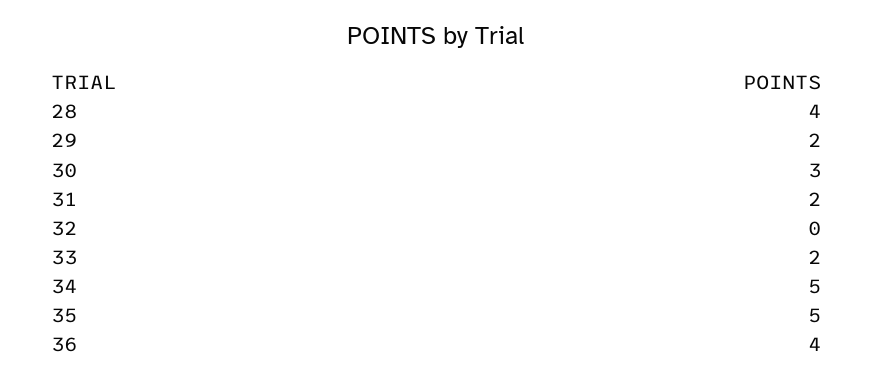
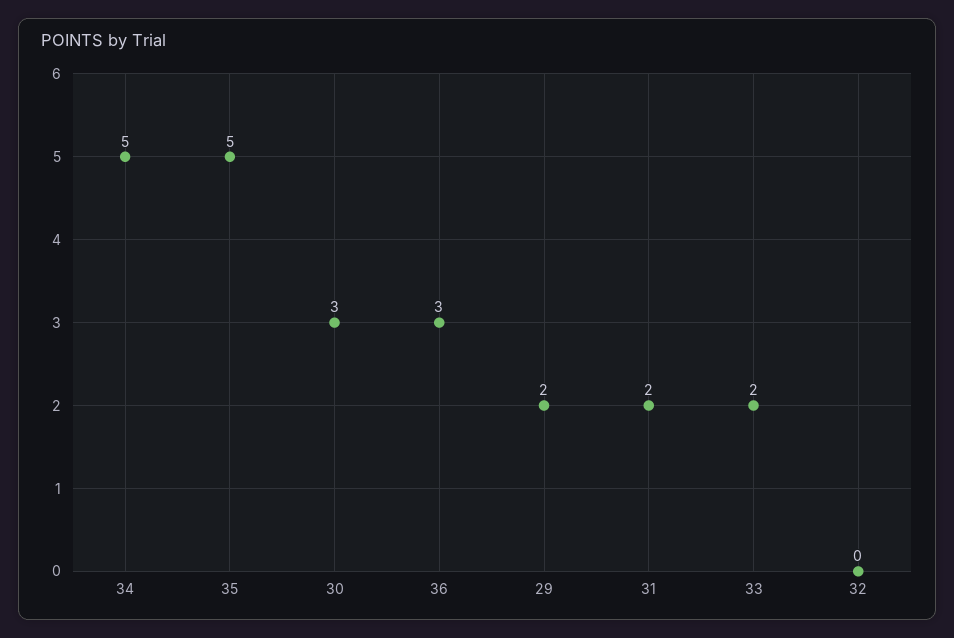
  {
-   "28": 4,
    "29": 2,
    "30": 3,
    "31": 2,
    "32": 0,
    "33": 2,
    "34": 5,
    "35": 5,
-   "36": 4
+   "36": 3
  }

